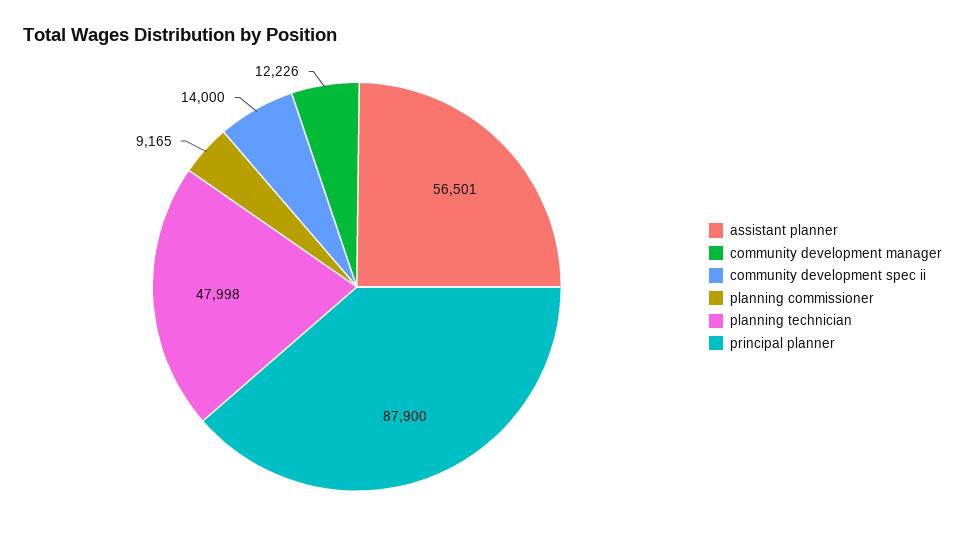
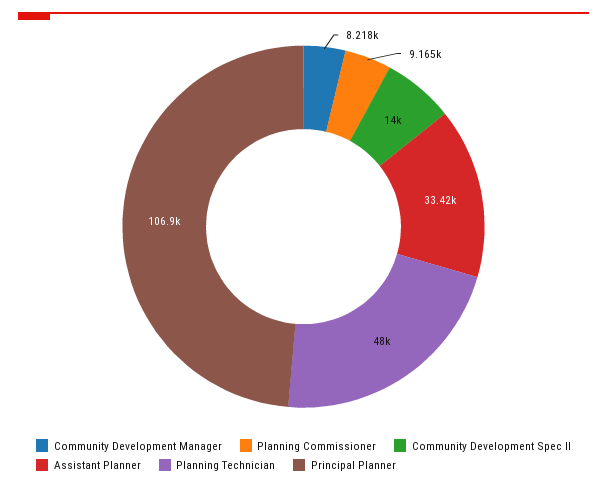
  {
-   "assistant planner": 56501,
+   "assistant planner": 33420,
-   "community development manager": 12226,
+   "community development manager": 8218,
    "community development spec ii": 14000,
    "planning commissioner": 9165,
    "planning technician": 47998,
-   "principal planner": 87900
+   "principal planner": 106900
  }

